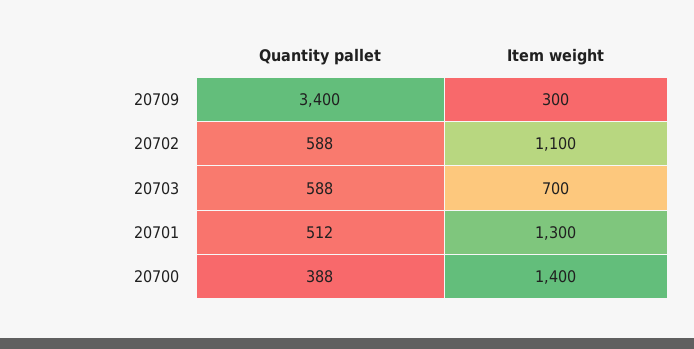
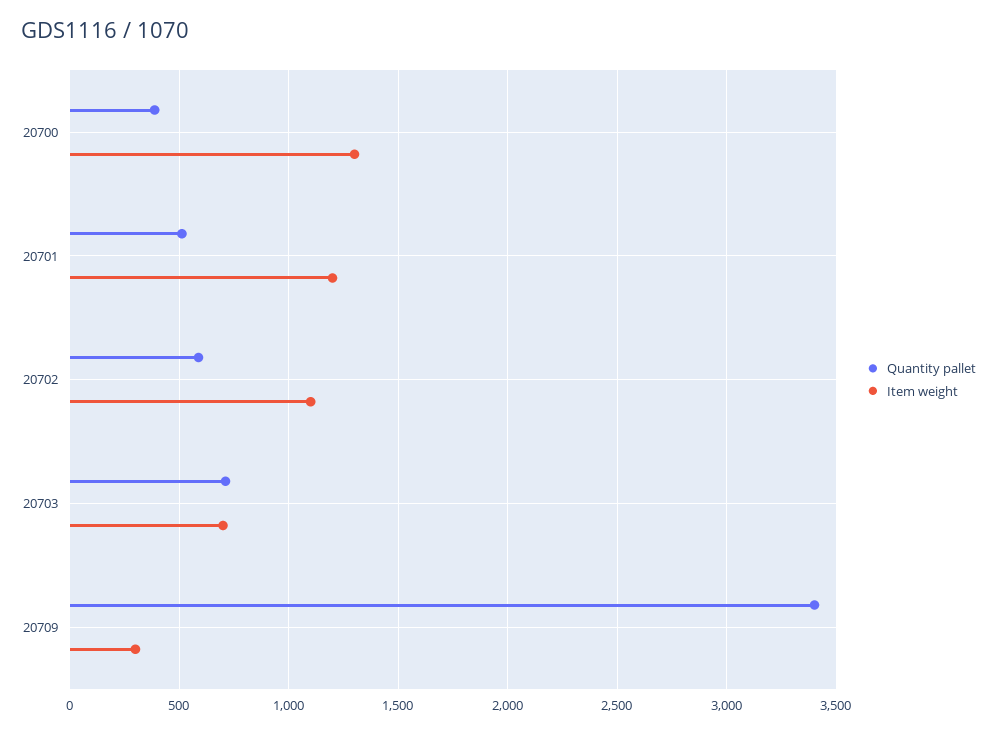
  {
    "Quantity pallet": {
      "20709": 3400,
      "20702": 588,
-     "20703": 588,
+     "20703": 700,
      "20701": 512,
      "20700": 388
    },
    "Item weight": {
      "20709": 300,
      "20702": 1100,
      "20703": 700,
-     "20701": 1300,
+     "20701": 1200,
-     "20700": 1400
+     "20700": 1300
    }
  }

